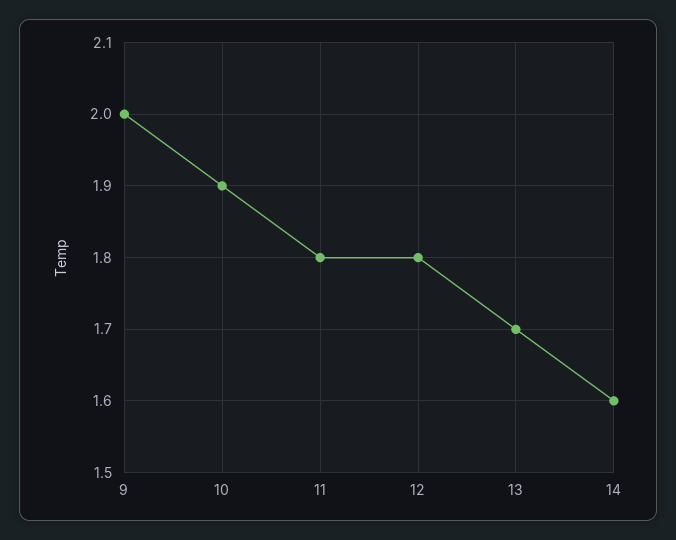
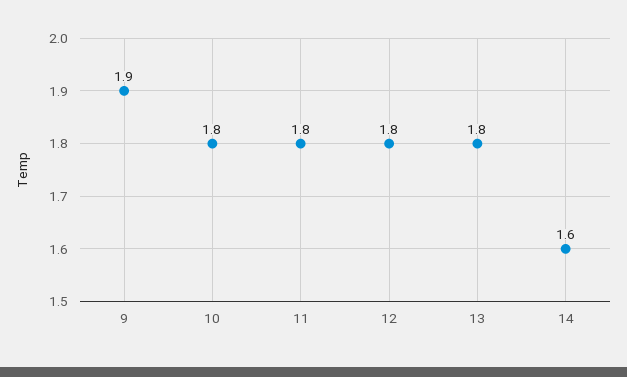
  {
-   "9": 2,
+   "9": 1.9,
-   "10": 1.9,
+   "10": 1.8,
    "11": 1.8,
    "12": 1.8,
-   "13": 1.7,
+   "13": 1.8,
    "14": 1.6
  }

